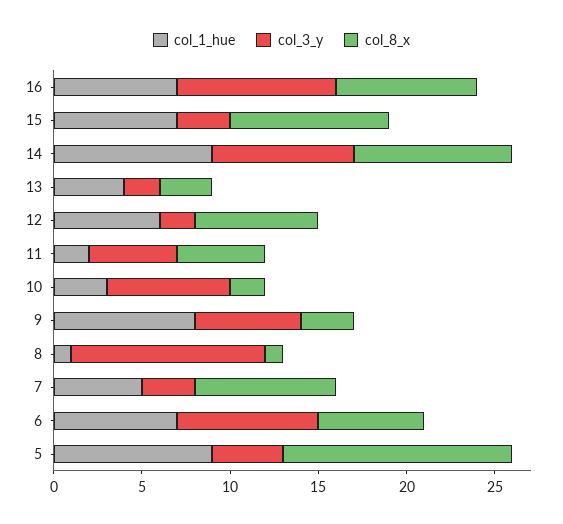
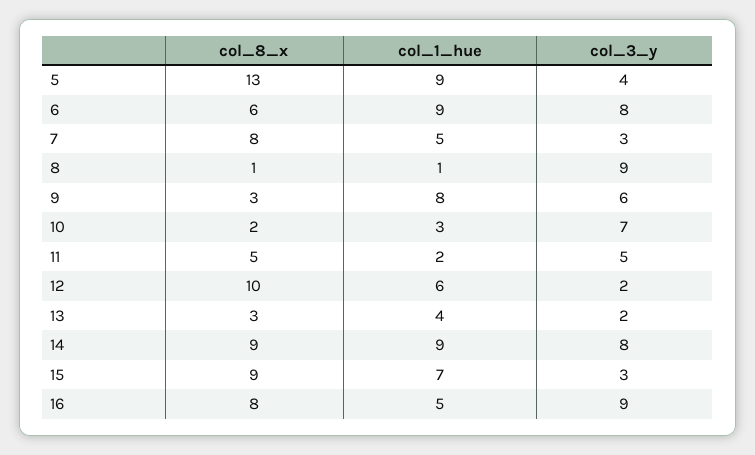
  {
    "col_1_hue": {
-     "16": 7,
+     "16": 5,
      "15": 7,
      "14": 9,
      "13": 4,
      "12": 6,
      "11": 2,
      "10": 3,
      "9": 8,
      "8": 1,
      "7": 5,
-     "6": 7,
+     "6": 9,
      "5": 9
    },
    "col_3_y": {
      "16": 9,
      "15": 3,
      "14": 8,
      "13": 2,
      "12": 2,
      "11": 5,
      "10": 7,
      "9": 6,
-     "8": 11,
+     "8": 9,
      "7": 3,
      "6": 8,
      "5": 4
    },
    "col_8_x": {
      "16": 8,
      "15": 9,
      "14": 9,
      "13": 3,
-     "12": 7,
+     "12": 10,
      "11": 5,
      "10": 2,
      "9": 3,
      "8": 1,
      "7": 8,
      "6": 6,
      "5": 13
    }
  }

